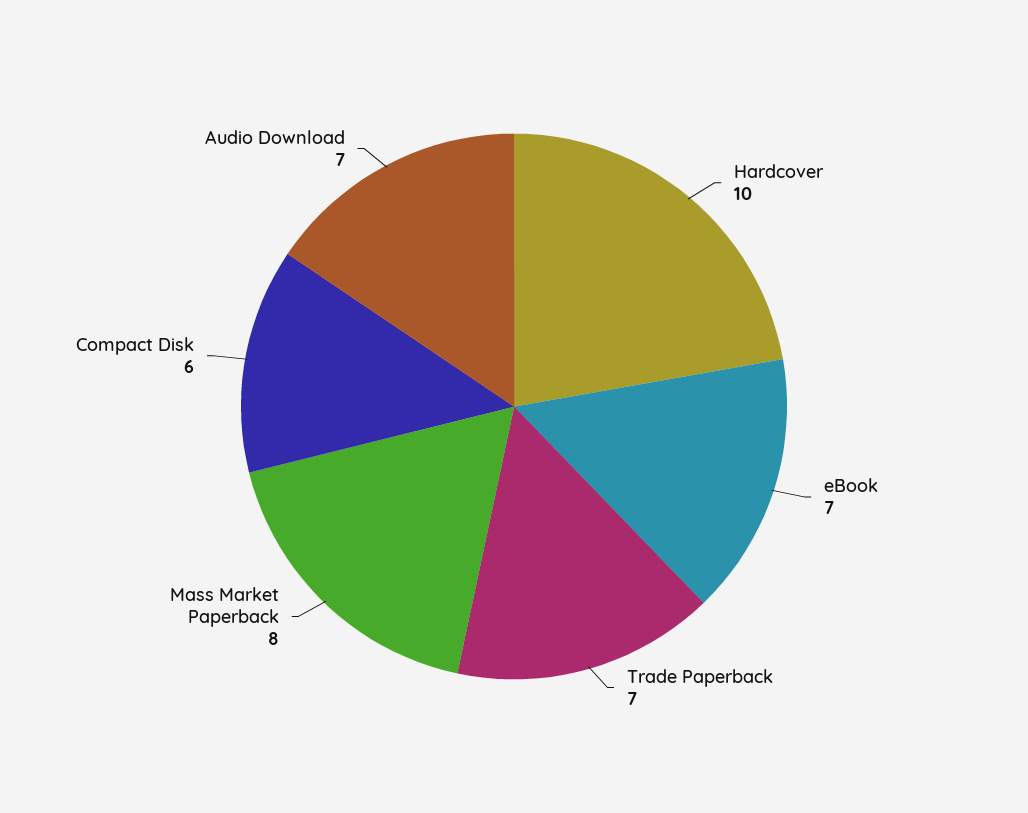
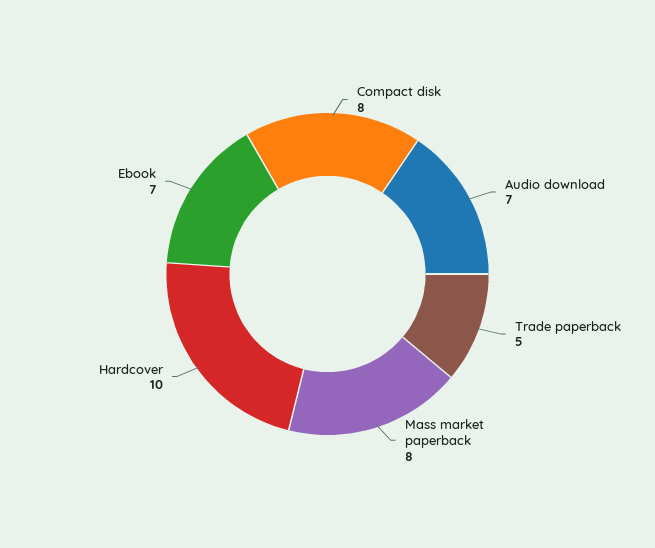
  {
    "Hardcover": 10,
    "eBook": 7,
-   "Trade Paperback": 7,
+   "Trade Paperback": 5,
    "Mass Market Paperback": 8,
-   "Compact Disk": 6,
+   "Compact Disk": 8,
    "Audio Download": 7
  }

